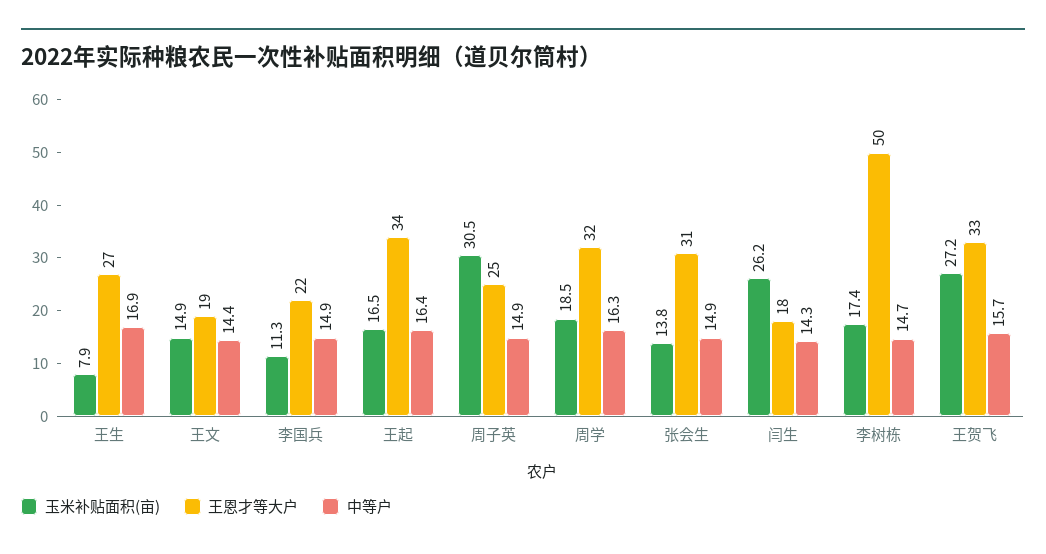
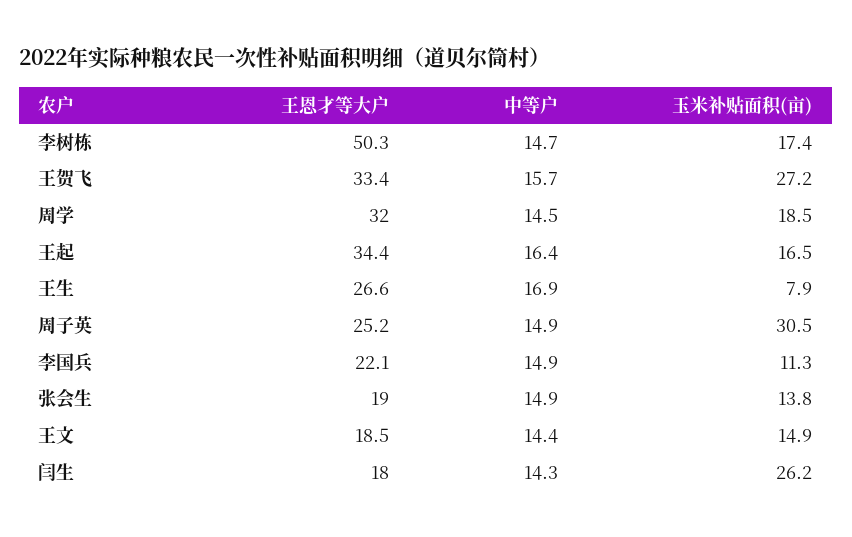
  {
    "玉米补贴面积(亩)": {
      "王生": 7.9,
      "王文": 14.9,
      "李国兵": 11.3,
      "王起": 16.5,
      "周子英": 30.5,
      "周学": 18.5,
      "张会生": 13.8,
      "闫生": 26.2,
      "李树栋": 17.4,
      "王贺飞": 27.2
    },
    "王恩才等大户": {
      "王生": 26.6,
      "王文": 18.5,
      "李国兵": 22.1,
      "王起": 34.4,
      "周子英": 25.2,
      "周学": 32,
-     "张会生": 31,
+     "张会生": 19,
      "闫生": 18,
      "李树栋": 50.3,
      "王贺飞": 33.4
    },
    "中等户": {
      "王生": 16.9,
      "王文": 14.4,
      "李国兵": 14.9,
      "王起": 16.4,
      "周子英": 14.9,
-     "周学": 16.3,
+     "周学": 14.5,
      "张会生": 14.9,
      "闫生": 14.3,
      "李树栋": 14.7,
      "王贺飞": 15.7
    }
  }

